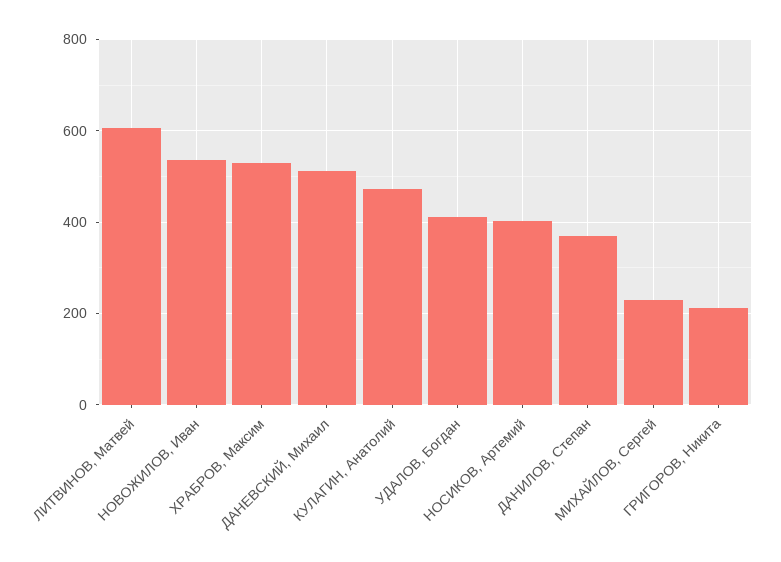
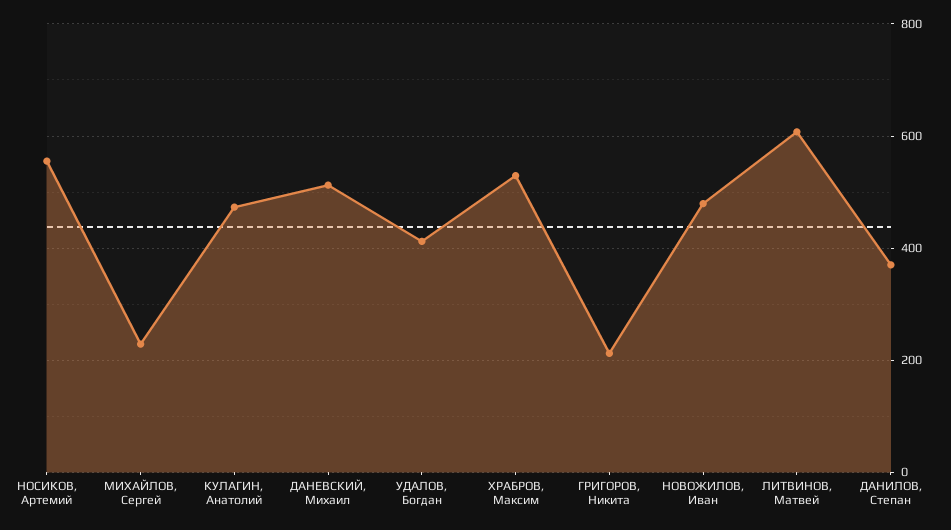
  {
    "ЛИТВИНОВ, Матвей": 600,
-   "НОВОЖИЛОВ, Иван": 540,
+   "НОВОЖИЛОВ, Иван": 480,
    "ХРАБРОВ, Максим": 520,
    "ДАНЕВСКИЙ, Михаил": 520,
    "КУЛАГИН, Анатолий": 480,
    "УДАЛОВ, Богдан": 420,
-   "НОСИКОВ, Артемий": 400,
+   "НОСИКОВ, Артемий": 560,
    "ДАНИЛОВ, Степан": 360,
    "МИХАЙЛОВ, Сергей": 220,
    "ГРИГОРОВ, Никита": 220
  }

